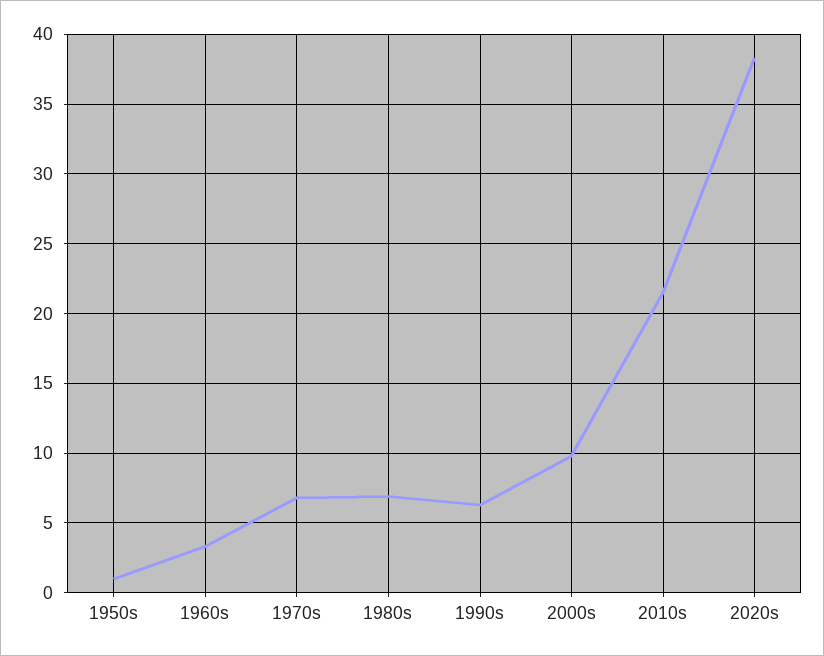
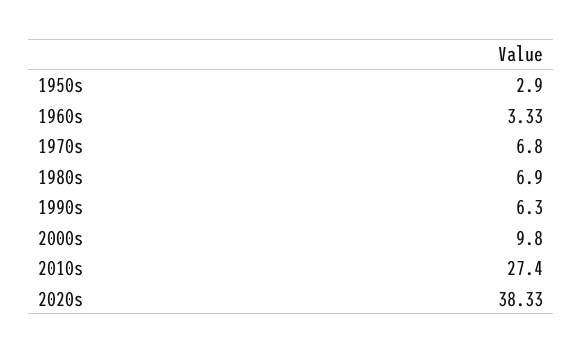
  {
-   "1950s": 1,
+   "1950s": 2.9,
    "1960s": 3.33,
    "1970s": 6.8,
    "1980s": 6.9,
    "1990s": 6.3,
    "2000s": 9.8,
-   "2010s": 21.5,
+   "2010s": 27.4,
    "2020s": 38.33
  }

